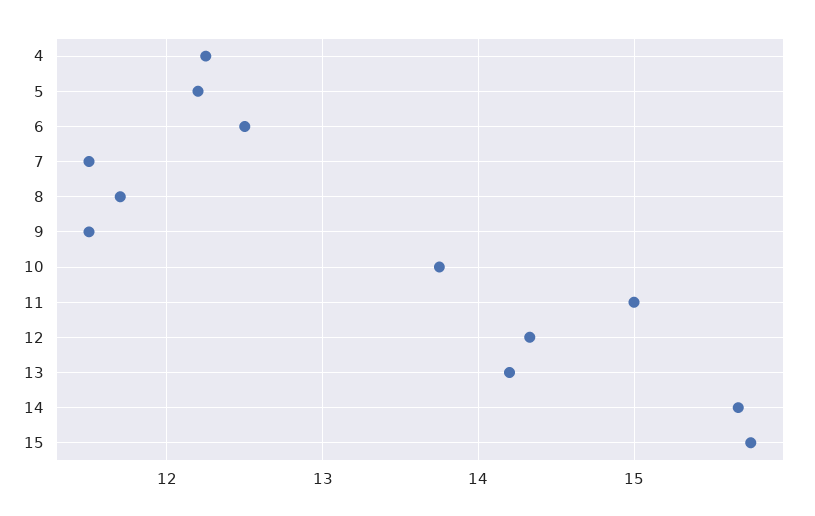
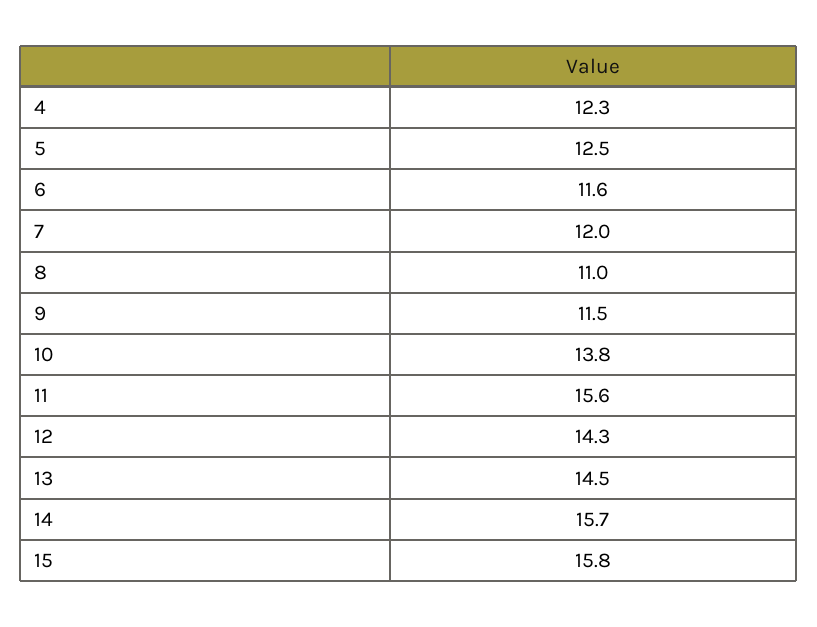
  {
    "4": 12.3,
-   "5": 12.2,
+   "5": 12.5,
-   "6": 12.5,
+   "6": 11.6,
-   "7": 11.5,
+   "7": 12,
-   "8": 11.7,
+   "8": 11,
    "9": 11.5,
    "10": 13.8,
-   "11": 15,
+   "11": 15.6,
    "12": 14.3,
-   "13": 14.2,
+   "13": 14.5,
    "14": 15.7,
    "15": 15.8
  }

